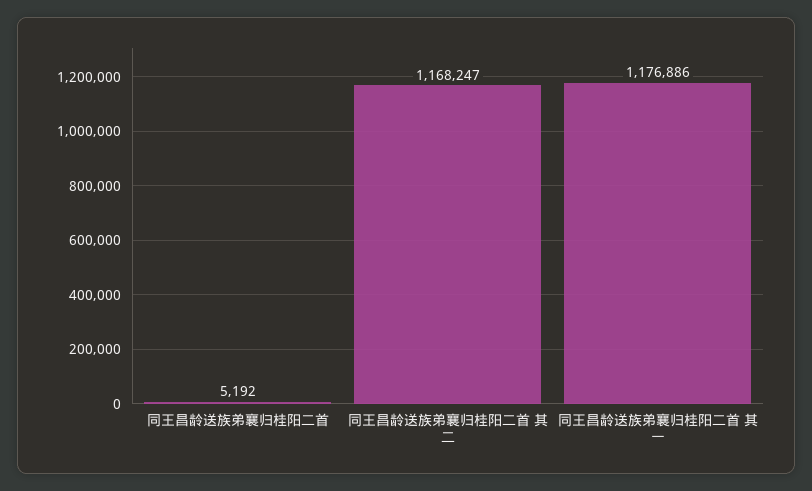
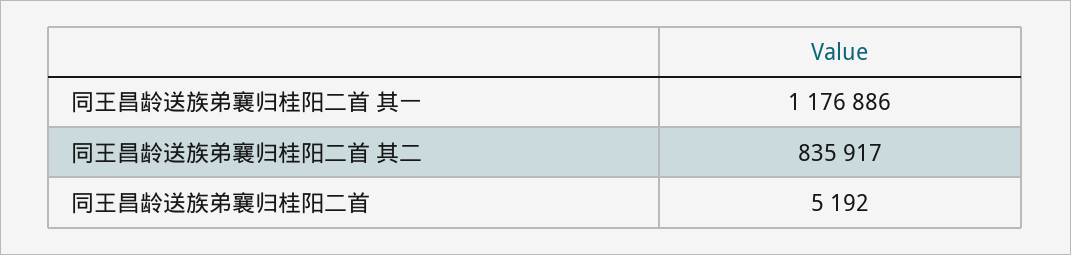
  {
    "同王昌龄送族弟襄归桂阳二首": 5192,
-   "同王昌龄送族弟襄归桂阳二首 其二": 1168247,
+   "同王昌龄送族弟襄归桂阳二首 其二": 835917,
    "同王昌龄送族弟襄归桂阳二首 其一": 1176886
  }

